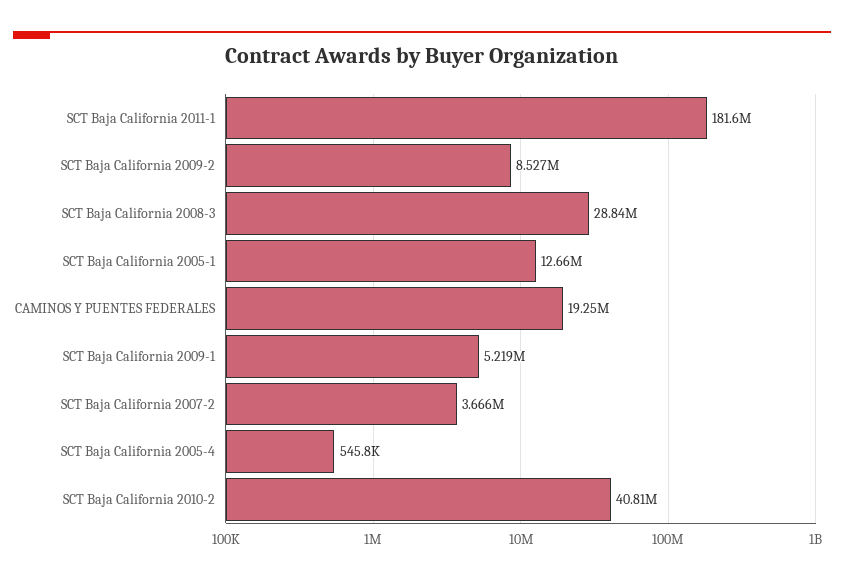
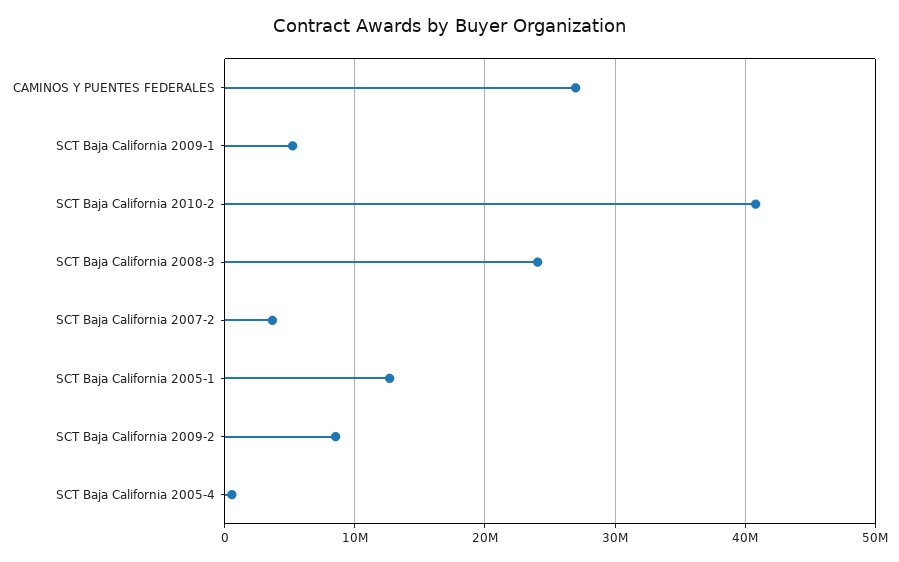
  {
-   "SCT Baja California 2011-1": 181600000,
    "SCT Baja California 2009-2": 8527000,
-   "SCT Baja California 2008-3": 28840000,
+   "SCT Baja California 2008-3": 24000000,
    "SCT Baja California 2005-1": 12660000,
-   "CAMINOS Y PUENTES FEDERALES": 19250000,
+   "CAMINOS Y PUENTES FEDERALES": 27000000,
    "SCT Baja California 2009-1": 5219000,
    "SCT Baja California 2007-2": 3666000,
    "SCT Baja California 2005-4": 545800,
    "SCT Baja California 2010-2": 40810000
  }

